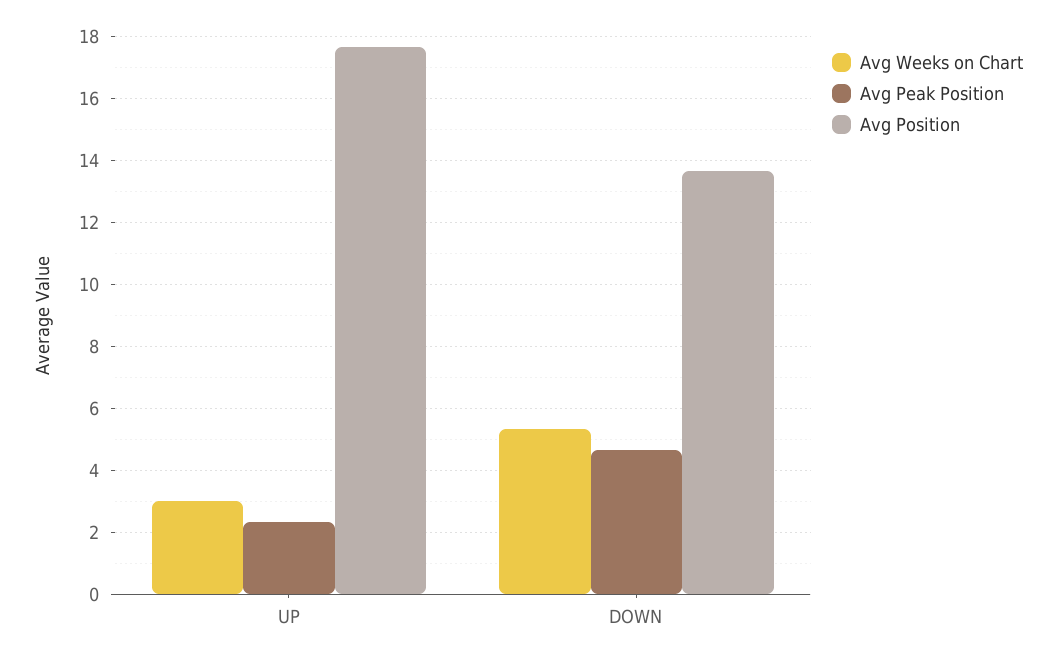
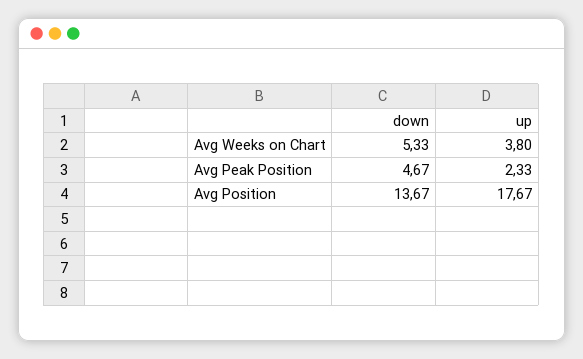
  {
    "Avg Weeks on Chart": {
-     "UP": 3,
+     "UP": 3.8,
      "DOWN": 5.33
    },
    "Avg Peak Position": {
      "UP": 2.33,
      "DOWN": 4.67
    },
    "Avg Position": {
      "UP": 17.67,
      "DOWN": 13.67
    }
  }

